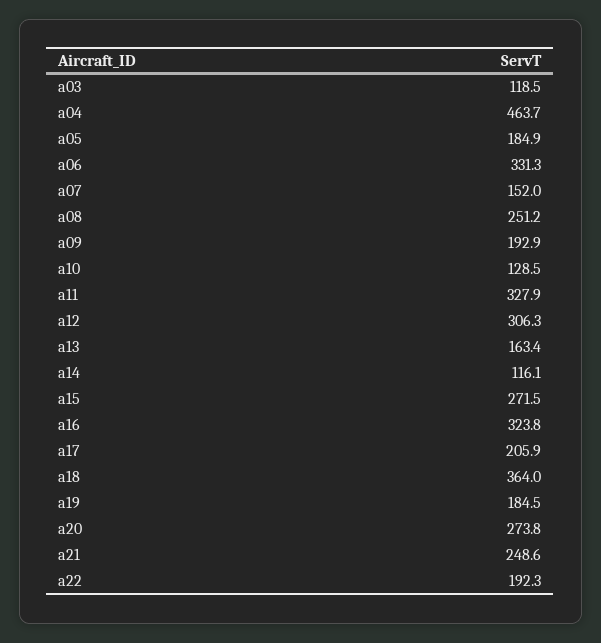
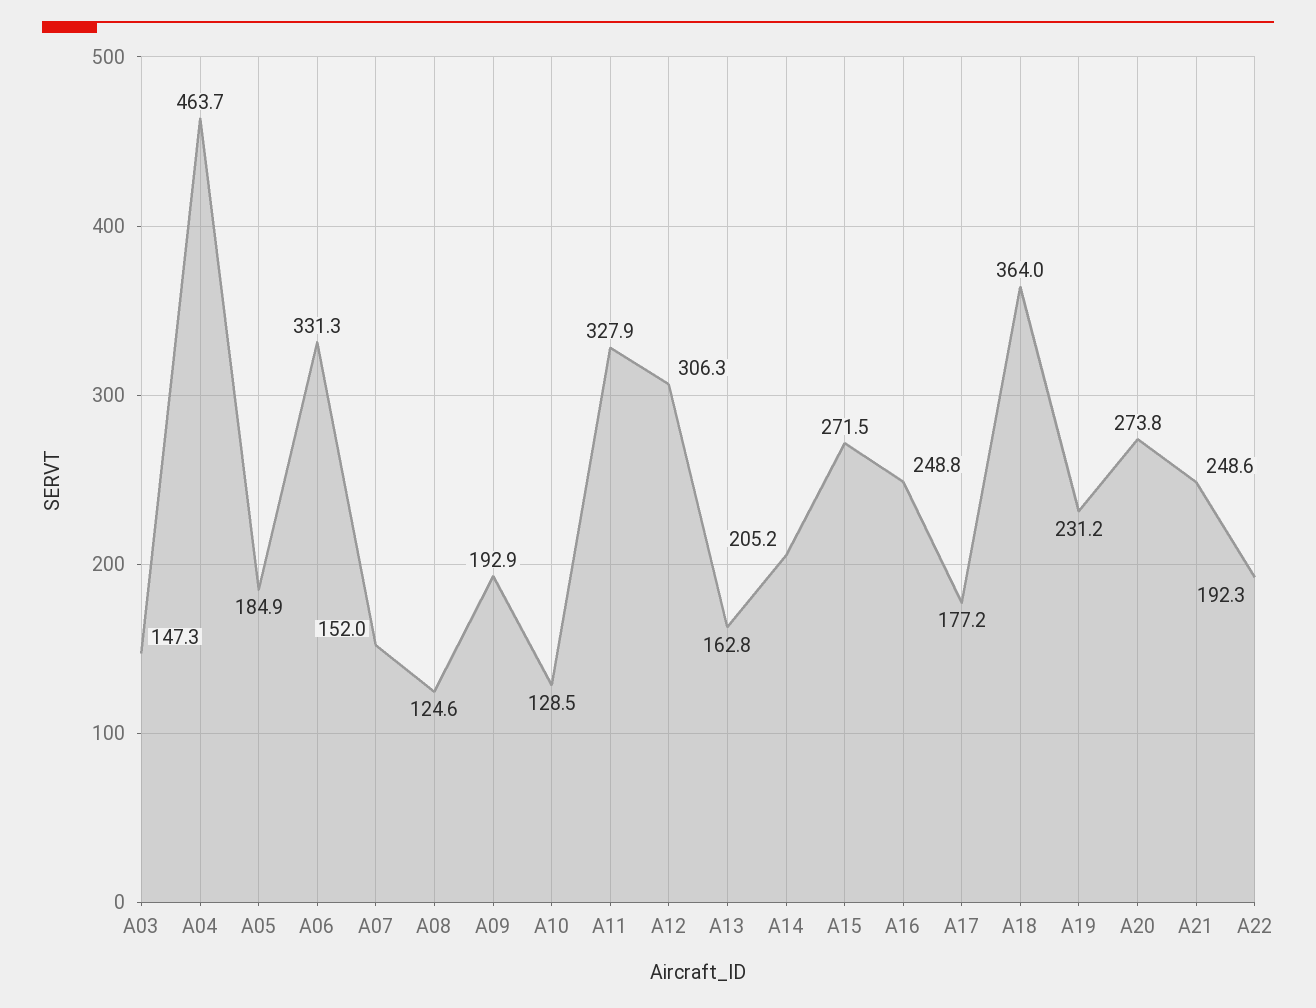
  {
-   "a03": 118.5,
+   "a03": 147.3,
    "a04": 463.7,
    "a05": 184.9,
    "a06": 331.3,
    "a07": 152,
-   "a08": 251.2,
+   "a08": 124.6,
    "a09": 192.9,
    "a10": 128.5,
    "a11": 327.9,
    "a12": 306.3,
-   "a13": 163.4,
+   "a13": 162.8,
-   "a14": 116.1,
+   "a14": 205.2,
    "a15": 271.5,
-   "a16": 323.8,
+   "a16": 248.8,
-   "a17": 205.9,
+   "a17": 177.2,
    "a18": 364,
-   "a19": 184.5,
+   "a19": 231.2,
    "a20": 273.8,
    "a21": 248.6,
    "a22": 192.3
  }

